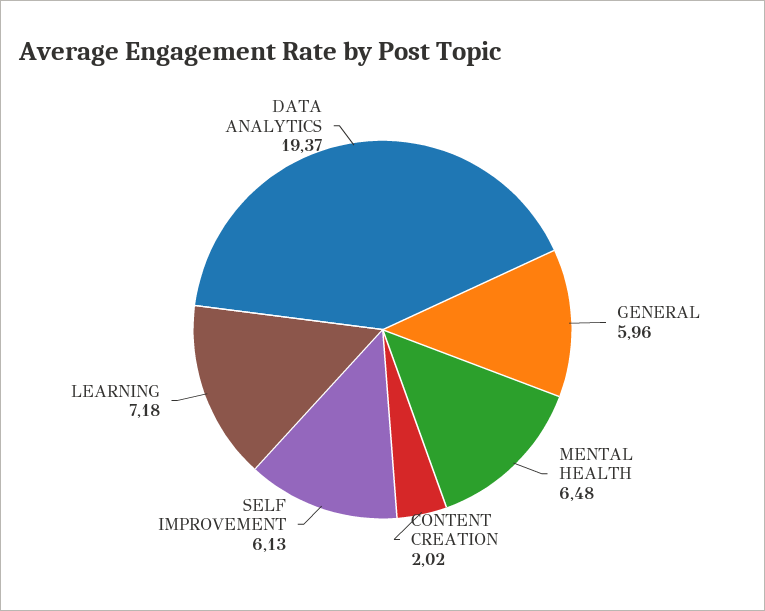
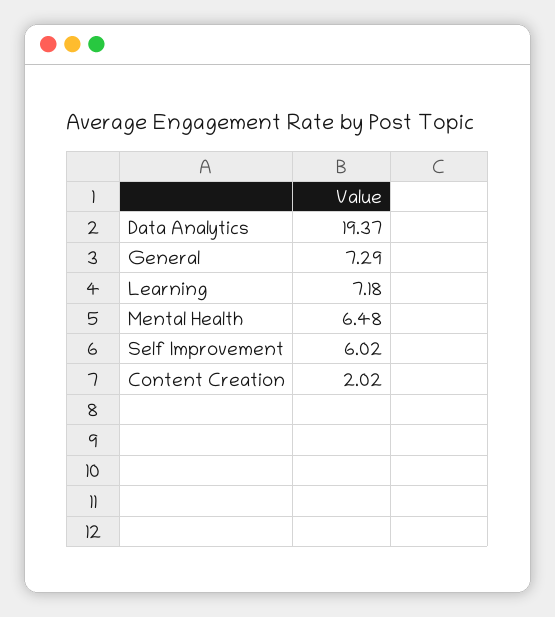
  {
-   "GENERAL": 5.96,
+   "GENERAL": 7.29,
    "MENTAL HEALTH": 6.48,
    "CONTENT CREATION": 2.02,
-   "SELF IMPROVEMENT": 6.13,
+   "SELF IMPROVEMENT": 6.02,
    "LEARNING": 7.18,
    "DATA ANALYTICS": 19.37
  }

